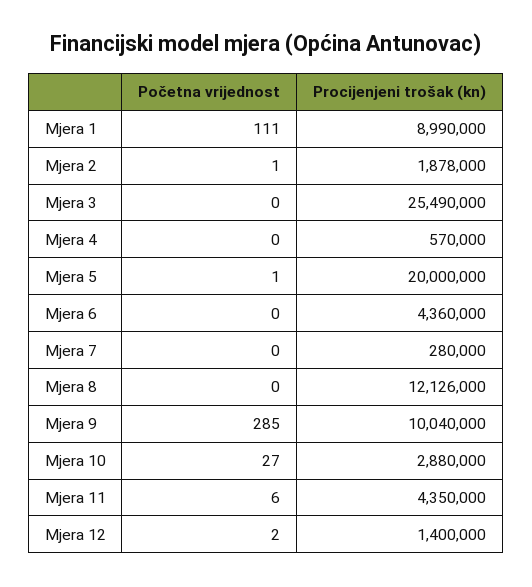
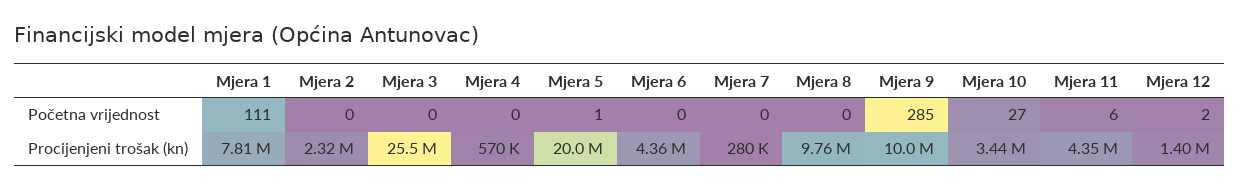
  {
    "Početna vrijednost": {
      "Mjera 1": 111,
-     "Mjera 2": 1,
+     "Mjera 2": 0,
      "Mjera 3": 0,
      "Mjera 4": 0,
      "Mjera 5": 1,
      "Mjera 6": 0,
      "Mjera 7": 0,
      "Mjera 8": 0,
      "Mjera 9": 285,
      "Mjera 10": 27,
      "Mjera 11": 6,
      "Mjera 12": 2
    },
    "Procijenjeni trošak (kn)": {
-     "Mjera 1": 8990000,
+     "Mjera 1": 7810000,
-     "Mjera 2": 1878000,
+     "Mjera 2": 2320000,
      "Mjera 3": 25490000,
      "Mjera 4": 570000,
      "Mjera 5": 20000000,
      "Mjera 6": 4360000,
      "Mjera 7": 280000,
-     "Mjera 8": 12126000,
+     "Mjera 8": 9760000,
      "Mjera 9": 10040000,
-     "Mjera 10": 2880000,
+     "Mjera 10": 3440000,
      "Mjera 11": 4350000,
      "Mjera 12": 1400000
    }
  }

